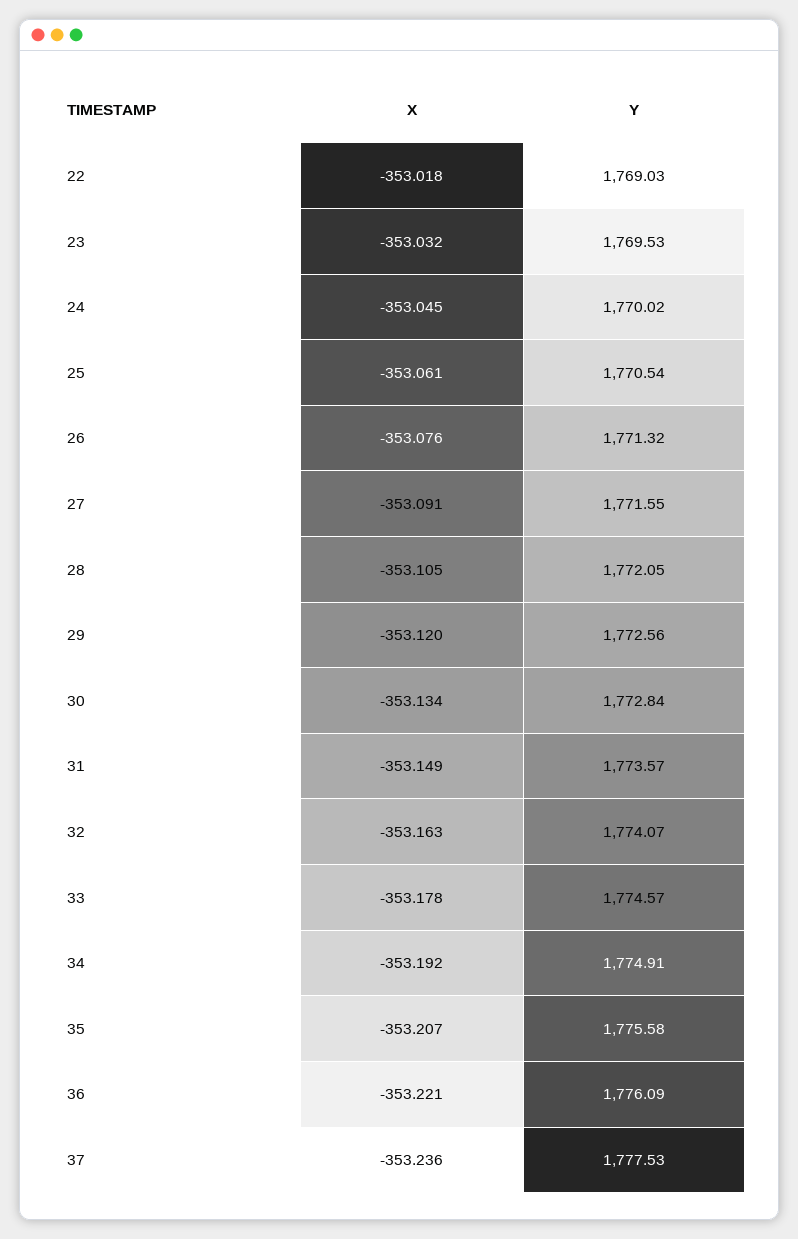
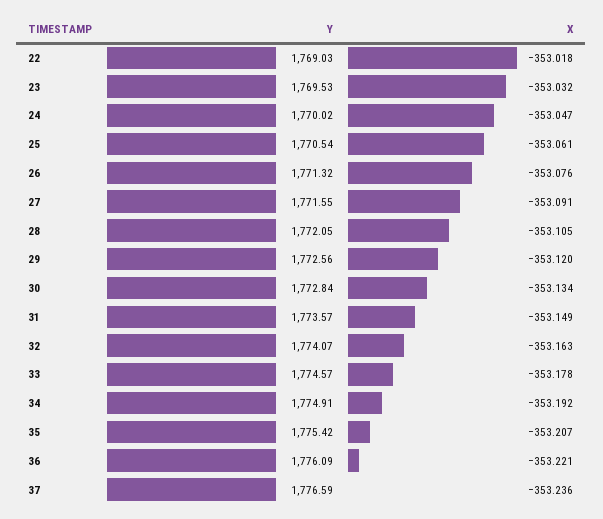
  {
    "X": {
      "22": -353.018,
      "23": -353.032,
-     "24": -353.045,
+     "24": -353.047,
      "25": -353.061,
      "26": -353.076,
      "27": -353.091,
      "28": -353.105,
      "29": -353.12,
      "30": -353.134,
      "31": -353.149,
      "32": -353.163,
      "33": -353.178,
      "34": -353.192,
      "35": -353.207,
      "36": -353.221,
      "37": -353.236
    },
    "Y": {
      "22": 1769.03,
      "23": 1769.53,
      "24": 1770.02,
      "25": 1770.54,
      "26": 1771.32,
      "27": 1771.55,
      "28": 1772.05,
      "29": 1772.56,
      "30": 1772.84,
      "31": 1773.57,
      "32": 1774.07,
      "33": 1774.57,
      "34": 1774.91,
-     "35": 1775.58,
+     "35": 1775.42,
      "36": 1776.09,
-     "37": 1777.53
+     "37": 1776.59
    }
  }

